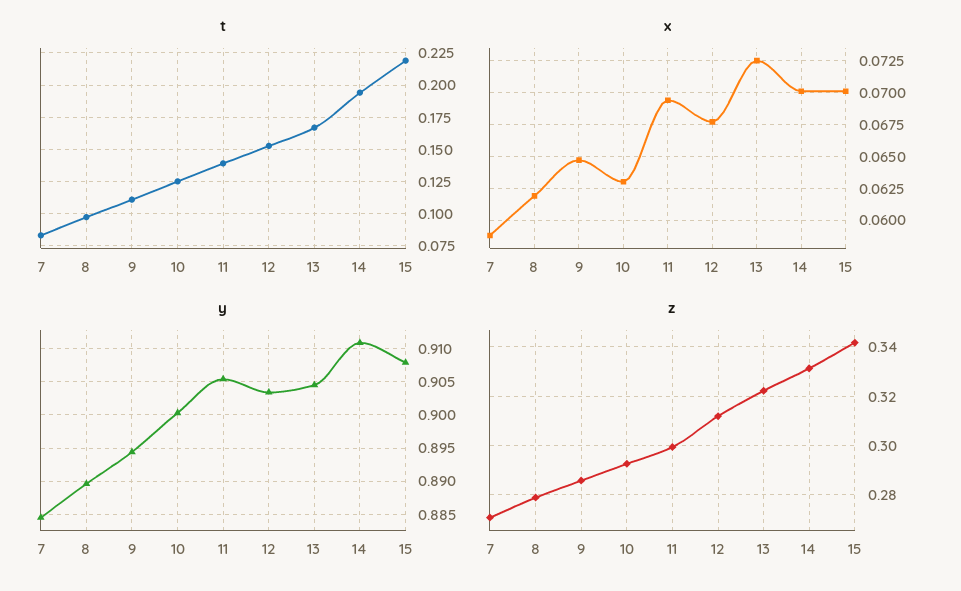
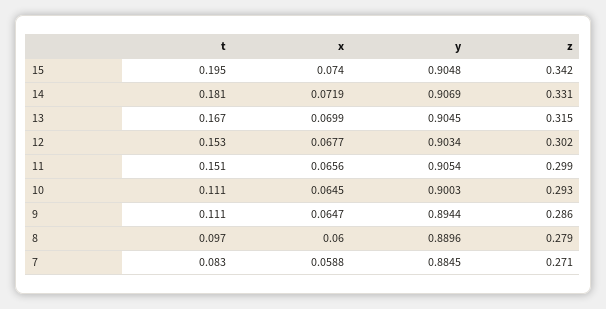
  {
    "t": {
      "7": 0.083,
      "8": 0.097,
      "9": 0.111,
-     "10": 0.125,
+     "10": 0.111,
-     "11": 0.14,
+     "11": 0.151,
      "12": 0.153,
      "13": 0.167,
-     "14": 0.195,
+     "14": 0.181,
-     "15": 0.22
+     "15": 0.195
    },
    "x": {
      "7": 0.0588,
-     "8": 0.062,
+     "8": 0.06,
      "9": 0.0647,
-     "10": 0.063,
+     "10": 0.0645,
-     "11": 0.0695,
+     "11": 0.0656,
      "12": 0.0677,
-     "13": 0.0725,
+     "13": 0.0699,
-     "14": 0.07,
+     "14": 0.0719,
-     "15": 0.07
+     "15": 0.074
    },
    "y": {
      "7": 0.8845,
      "8": 0.8896,
      "9": 0.8944,
      "10": 0.9003,
      "11": 0.9054,
      "12": 0.9034,
      "13": 0.9045,
-     "14": 0.911,
+     "14": 0.9069,
-     "15": 0.908
+     "15": 0.9048
    },
    "z": {
      "7": 0.271,
      "8": 0.279,
      "9": 0.286,
      "10": 0.293,
      "11": 0.299,
-     "12": 0.3125,
+     "12": 0.302,
-     "13": 0.3225,
+     "13": 0.315,
      "14": 0.331,
      "15": 0.342
    }
  }

